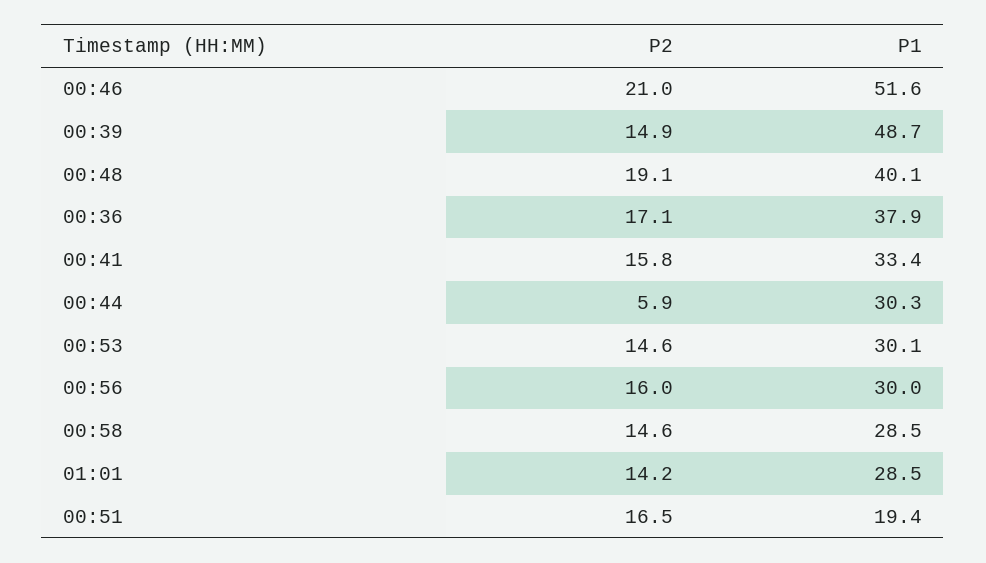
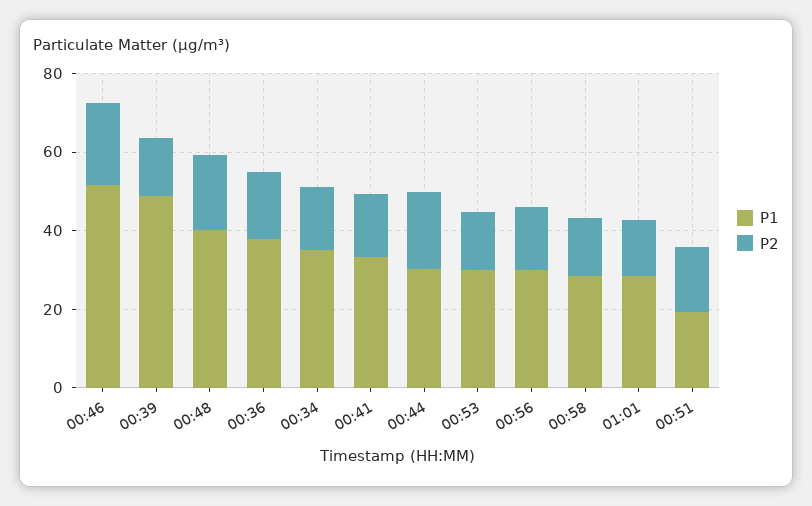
  {
    "P2": {
      "00:46": 21,
      "00:39": 14.9,
      "00:48": 19.1,
      "00:36": 17.1,
      "00:41": 15.8,
-     "00:44": 5.9,
+     "00:44": 20,
      "00:53": 14.6,
      "00:56": 16,
      "00:58": 14.6,
      "01:01": 14.2,
-     "00:51": 16.5
+     "00:51": 16.5,
+     "00:34": 15
    },
    "P1": {
      "00:46": 51.6,
      "00:39": 48.7,
      "00:48": 40.1,
      "00:36": 37.9,
      "00:41": 33.4,
      "00:44": 30.3,
      "00:53": 30.1,
      "00:56": 30,
      "00:58": 28.5,
      "01:01": 28.5,
-     "00:51": 19.4
+     "00:51": 19.4,
+     "00:34": 35
    }
  }

